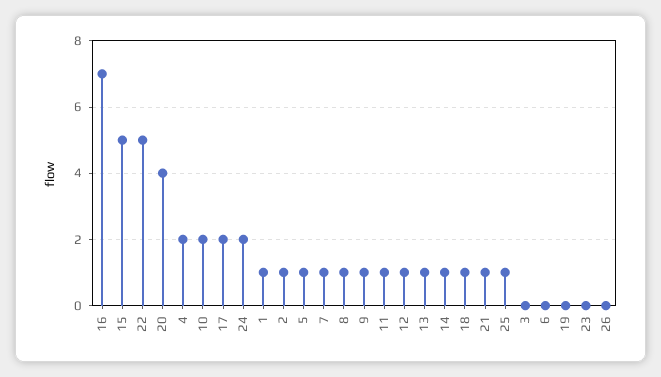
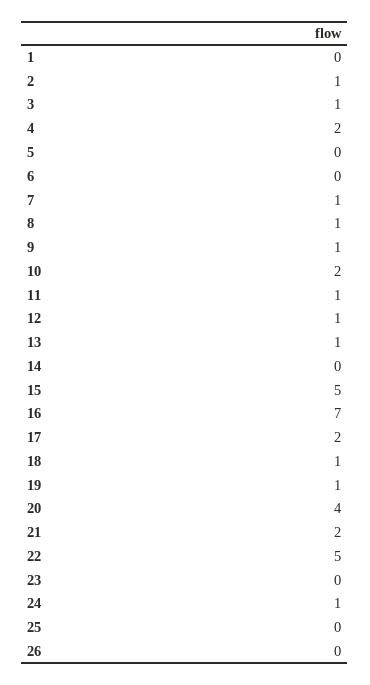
  {
    "16": 7,
    "15": 5,
    "22": 5,
    "20": 4,
    "4": 2,
    "10": 2,
    "17": 2,
-   "24": 2,
+   "24": 1,
-   "1": 1,
+   "1": 0,
    "2": 1,
-   "5": 1,
+   "5": 0,
    "7": 1,
    "8": 1,
    "9": 1,
    "11": 1,
    "12": 1,
    "13": 1,
-   "14": 1,
+   "14": 0,
    "18": 1,
-   "21": 1,
+   "21": 2,
-   "25": 1,
+   "25": 0,
-   "3": 0,
+   "3": 1,
    "6": 0,
-   "19": 0,
+   "19": 1,
    "23": 0,
    "26": 0
  }

